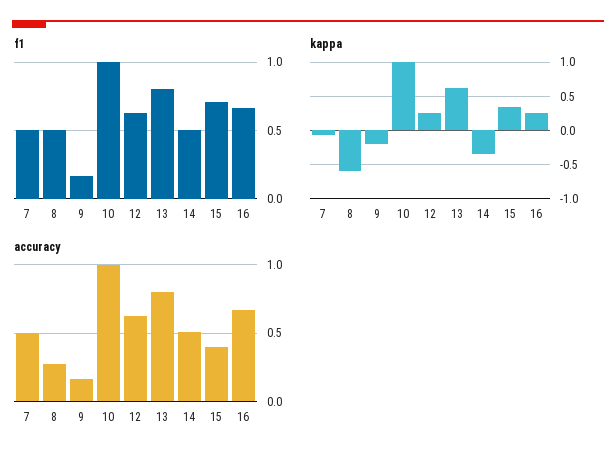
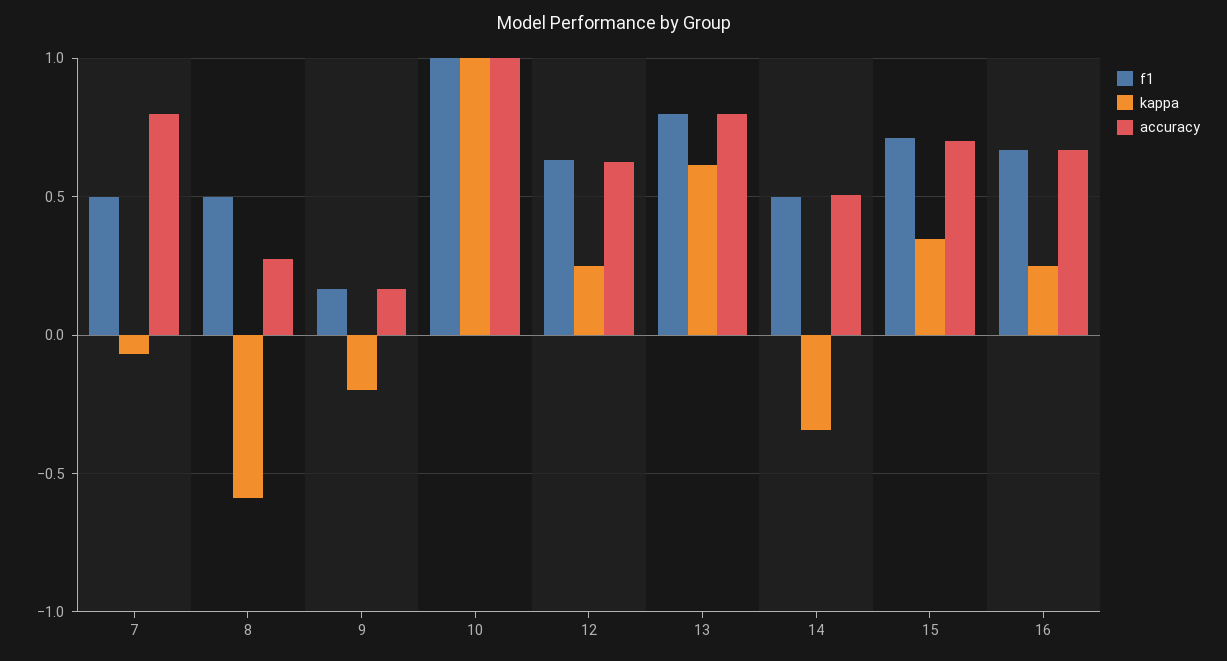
  {
    "f1": {
      "7": 0.5,
      "8": 0.5,
      "9": 0.15,
      "10": 1,
      "12": 0.65,
      "13": 0.8,
      "14": 0.5,
      "15": 0.7,
      "16": 0.65
    },
    "kappa": {
      "7": -0.05,
      "8": -0.6,
      "9": -0.2,
      "10": 1,
      "12": 0.25,
      "13": 0.6,
      "14": -0.35,
      "15": 0.35,
      "16": 0.25
    },
    "accuracy": {
-     "7": 0.5,
+     "7": 0.8,
      "8": 0.25,
      "9": 0.15,
      "10": 1,
      "12": 0.65,
      "13": 0.8,
      "14": 0.5,
-     "15": 0.4,
+     "15": 0.7,
      "16": 0.65
    }
  }

